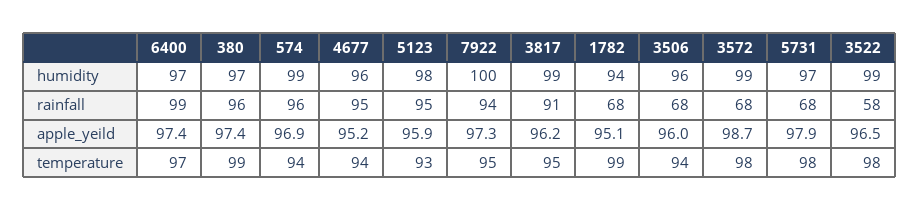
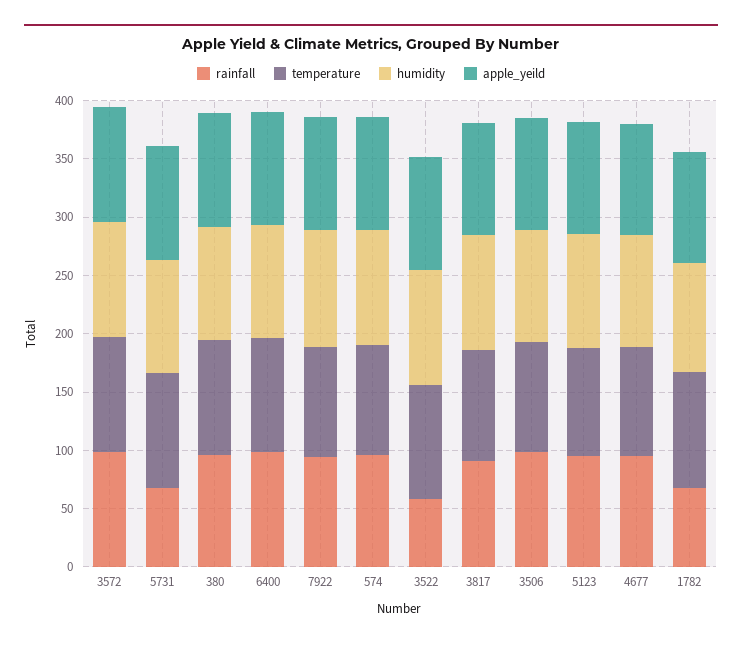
  {
    "humidity": {
      "6400": 97,
      "380": 97,
      "574": 99,
      "4677": 96,
      "5123": 98,
      "7922": 100,
      "3817": 99,
      "1782": 94,
      "3506": 96,
      "3572": 99,
      "5731": 97,
      "3522": 99
    },
    "rainfall": {
      "6400": 99,
      "380": 96,
      "574": 96,
      "4677": 95,
      "5123": 95,
      "7922": 94,
      "3817": 91,
      "1782": 68,
-     "3506": 68,
+     "3506": 100,
-     "3572": 68,
+     "3572": 100,
      "5731": 68,
      "3522": 58
    },
    "apple_yeild": {
      "6400": 97.4,
      "380": 97.4,
      "574": 96.9,
      "4677": 95.2,
      "5123": 95.9,
      "7922": 97.3,
      "3817": 96.2,
      "1782": 95.1,
      "3506": 96,
      "3572": 98.7,
      "5731": 97.9,
      "3522": 96.5
    },
    "temperature": {
      "6400": 97,
      "380": 99,
      "574": 94,
      "4677": 94,
      "5123": 93,
      "7922": 95,
      "3817": 95,
      "1782": 99,
      "3506": 94,
      "3572": 98,
      "5731": 98,
      "3522": 98
    }
  }

